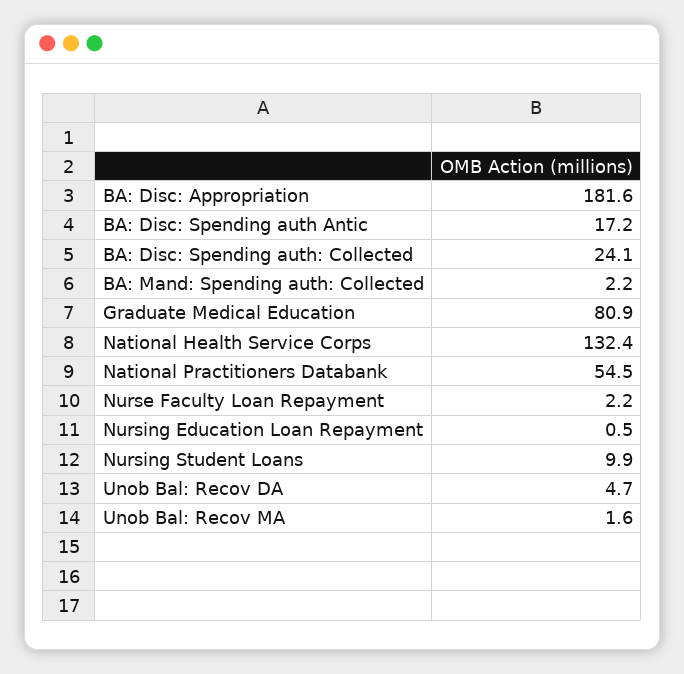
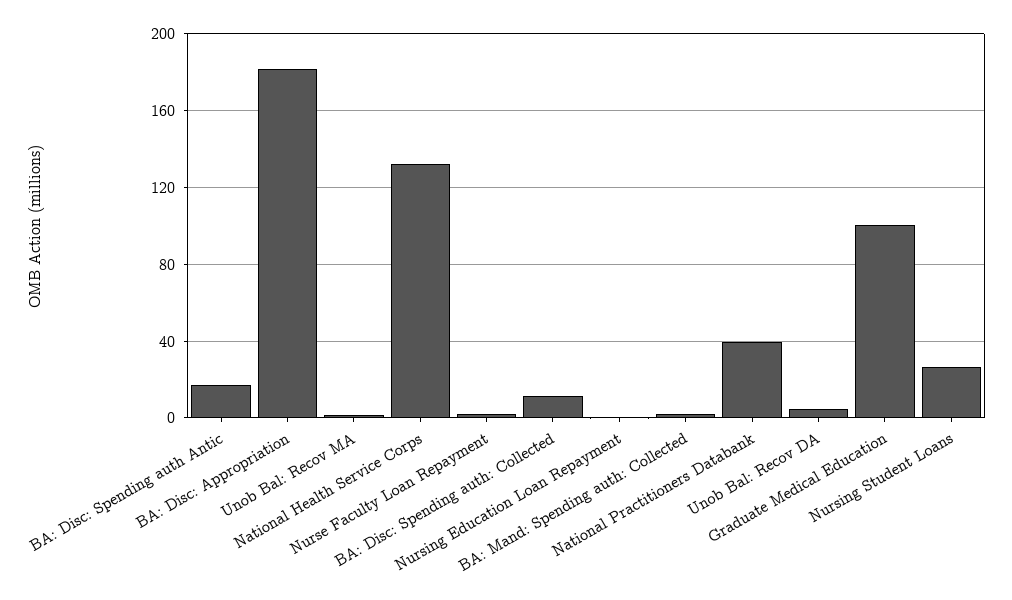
  {
    "BA: Disc: Appropriation": 181.6,
    "BA: Disc: Spending auth Antic": 17.2,
-   "BA: Disc: Spending auth: Collected": 24.1,
+   "BA: Disc: Spending auth: Collected": 10,
    "BA: Mand: Spending auth: Collected": 2.2,
-   "Graduate Medical Education": 80.9,
+   "Graduate Medical Education": 100,
    "National Health Service Corps": 132.4,
-   "National Practitioners Databank": 54.5,
+   "National Practitioners Databank": 40,
    "Nurse Faculty Loan Repayment": 2.2,
    "Nursing Education Loan Repayment": 0.5,
-   "Nursing Student Loans": 9.9,
+   "Nursing Student Loans": 25,
    "Unob Bal: Recov DA": 4.7,
    "Unob Bal: Recov MA": 1.6
  }

